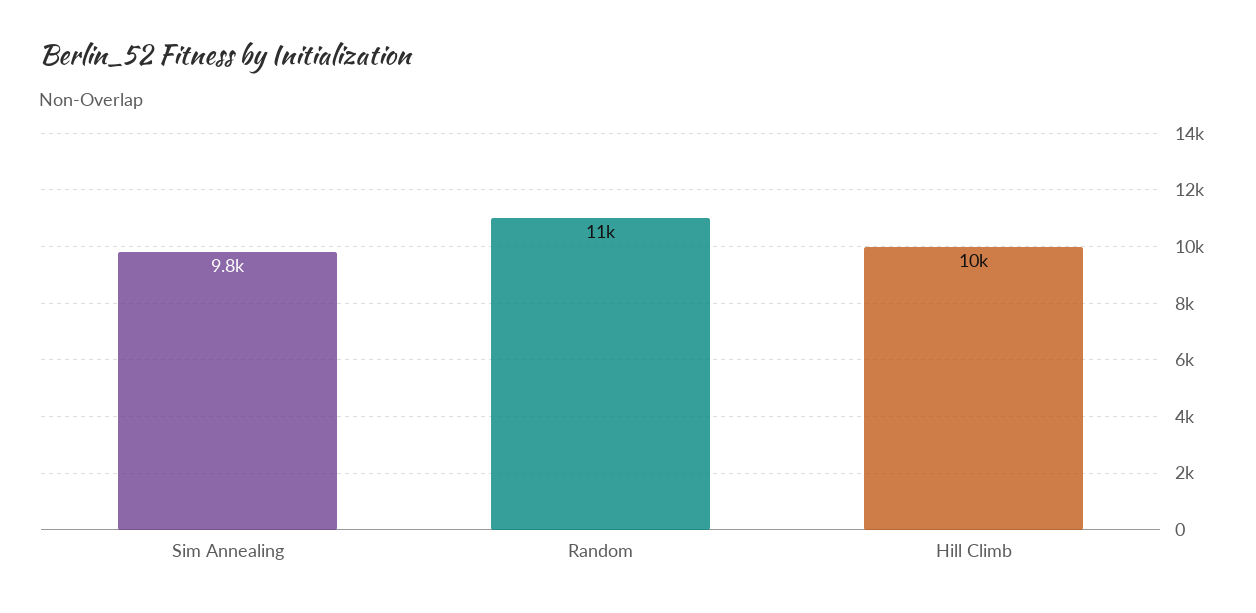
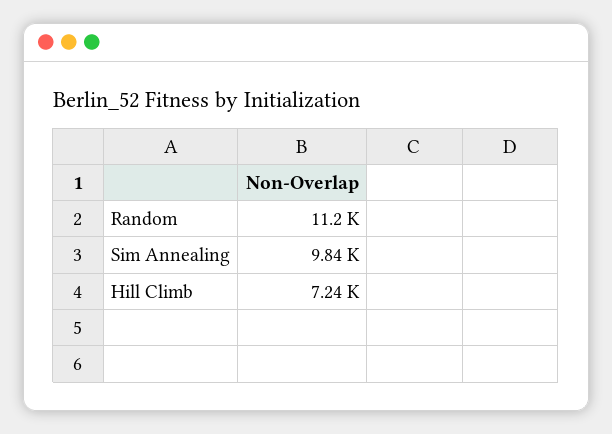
  {
    "Sim Annealing": 9840,
    "Random": 11200,
-   "Hill Climb": 10000
+   "Hill Climb": 7240
  }

